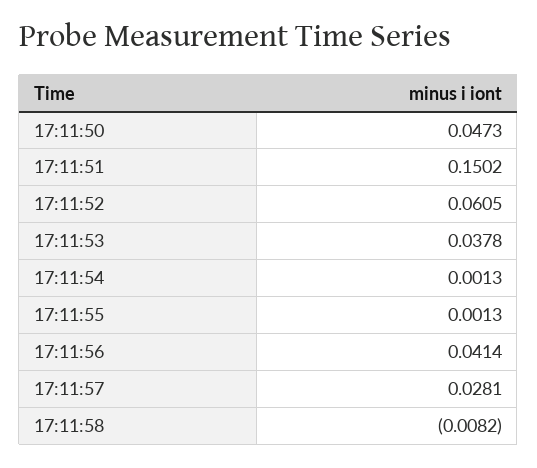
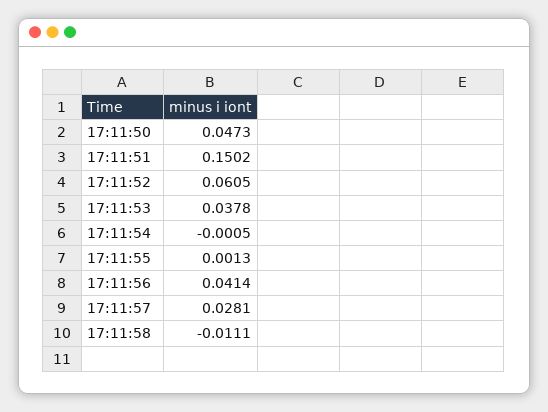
  {
    "17:11:50": 0.0473,
    "17:11:51": 0.1502,
    "17:11:52": 0.0605,
    "17:11:53": 0.0378,
-   "17:11:54": 0.0013,
+   "17:11:54": -0.0005,
    "17:11:55": 0.0013,
    "17:11:56": 0.0414,
    "17:11:57": 0.0281,
-   "17:11:58": -0.0082
+   "17:11:58": -0.0111
  }

